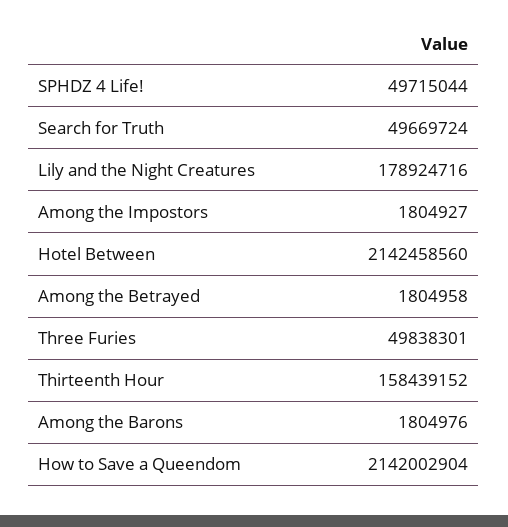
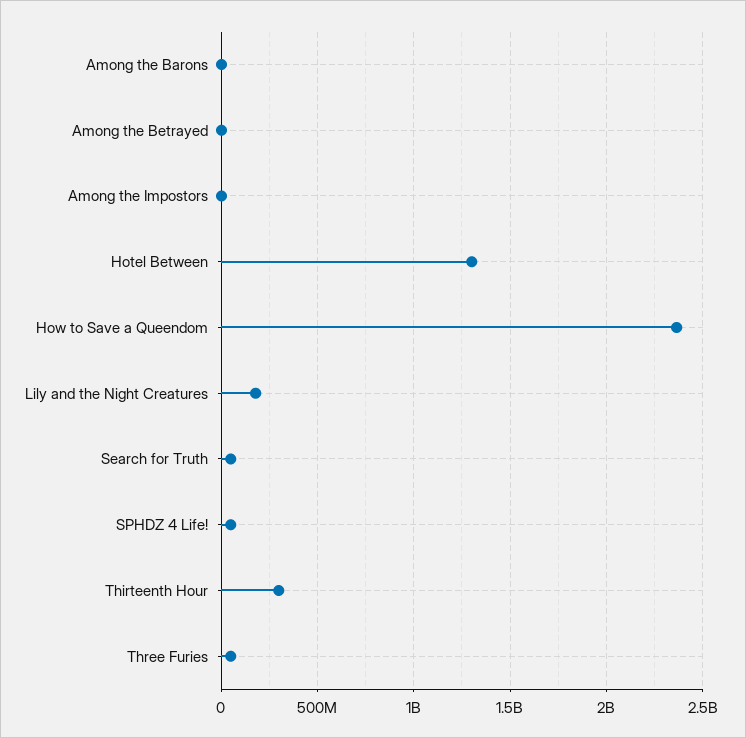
  {
    "SPHDZ 4 Life!": 49715044,
    "Search for Truth": 49669724,
    "Lily and the Night Creatures": 178924716,
    "Among the Impostors": 1804927,
-   "Hotel Between": 2142458560,
+   "Hotel Between": 1300000000,
    "Among the Betrayed": 1804958,
    "Three Furies": 49838301,
-   "Thirteenth Hour": 158439152,
+   "Thirteenth Hour": 300000000,
    "Among the Barons": 1804976,
-   "How to Save a Queendom": 2142002904
+   "How to Save a Queendom": 2350000000
  }

